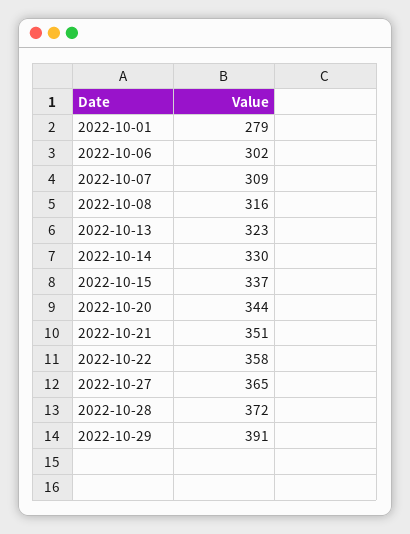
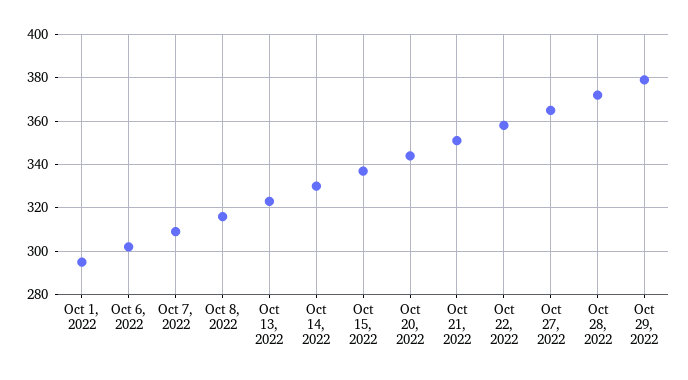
  {
-   "2022-10-01": 279,
+   "2022-10-01": 295,
    "2022-10-06": 302,
    "2022-10-07": 309,
    "2022-10-08": 316,
    "2022-10-13": 323,
    "2022-10-14": 330,
    "2022-10-15": 337,
    "2022-10-20": 344,
    "2022-10-21": 351,
    "2022-10-22": 358,
    "2022-10-27": 365,
    "2022-10-28": 372,
-   "2022-10-29": 391
+   "2022-10-29": 380
  }

